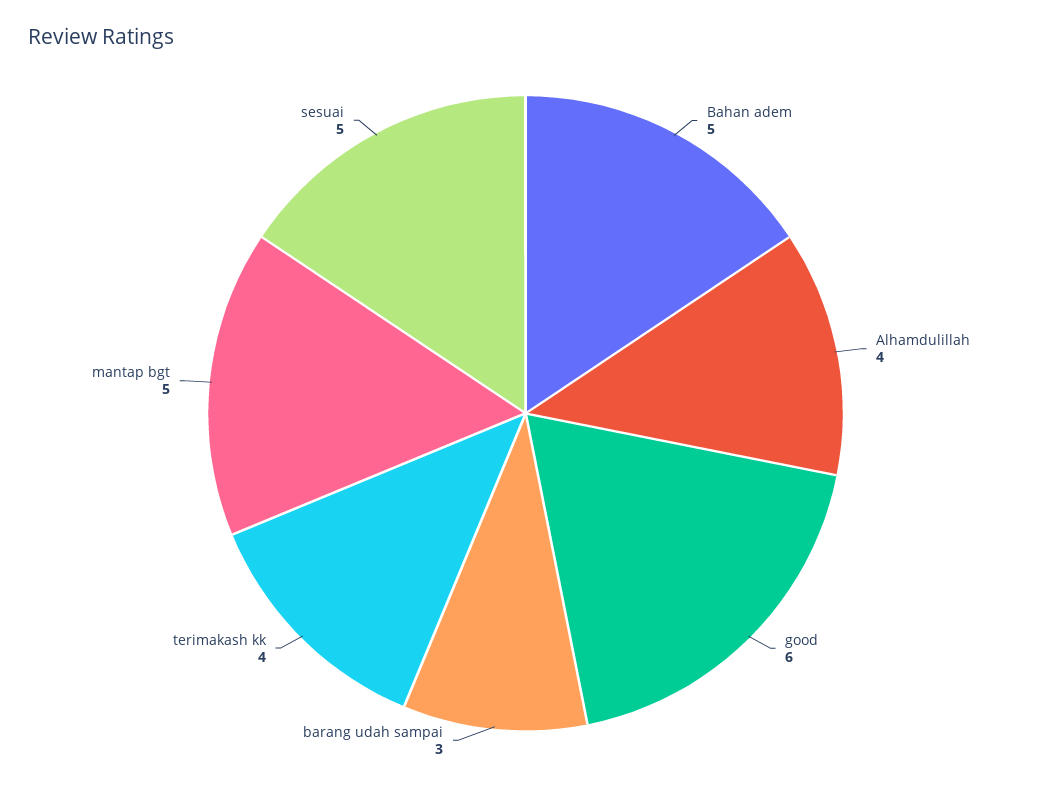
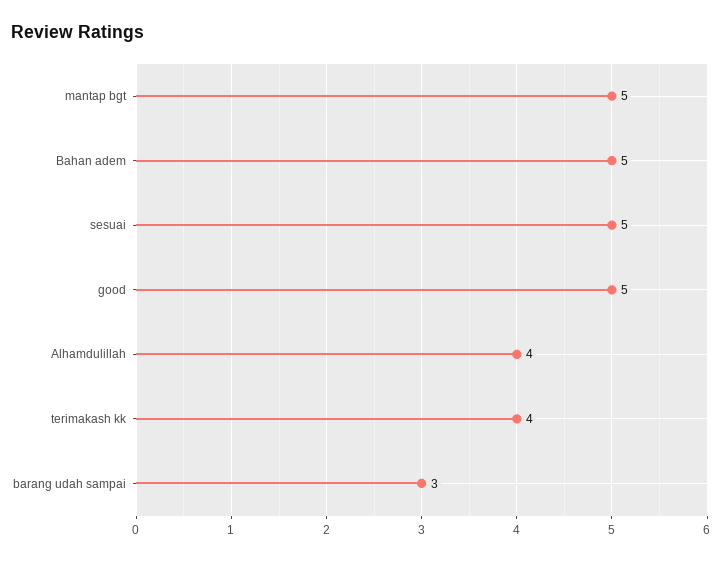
  {
    "Bahan adem": 5,
    "Alhamdulillah": 4,
-   "good": 6,
+   "good": 5,
    "barang udah sampai": 3,
    "terimakash kk": 4,
    "mantap bgt": 5,
    "sesuai": 5
  }

